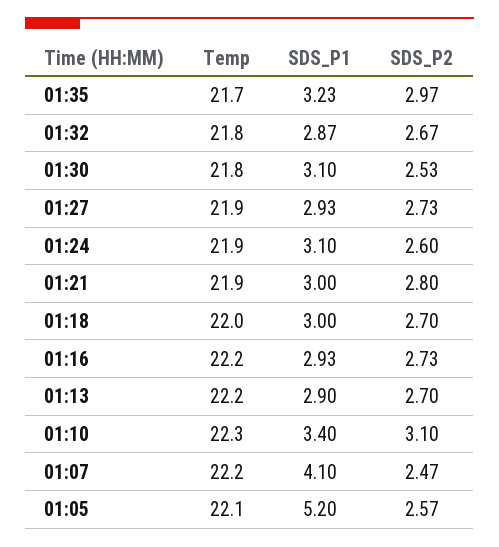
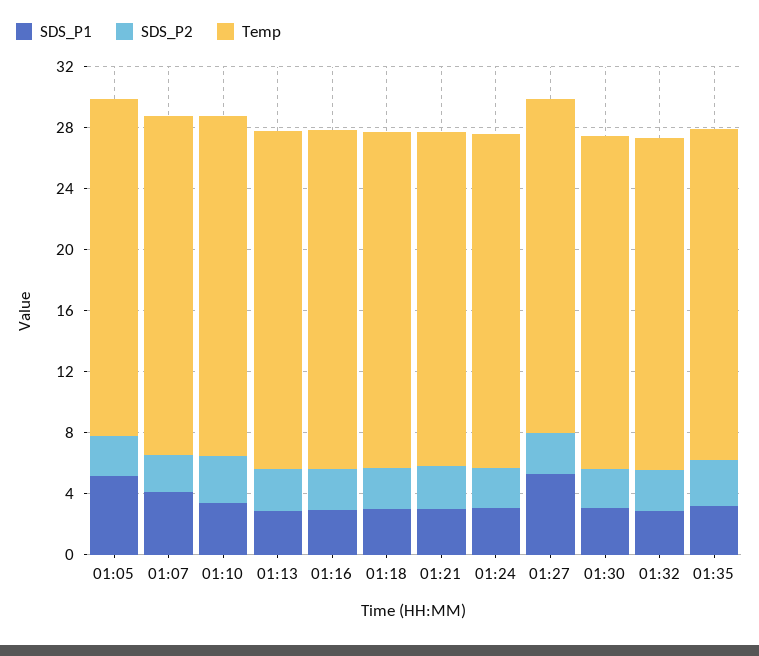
  {
    "Temp": {
      "01:35": 21.7,
      "01:32": 21.8,
      "01:30": 21.8,
      "01:27": 21.9,
      "01:24": 21.9,
      "01:21": 21.9,
      "01:18": 22,
      "01:16": 22.2,
      "01:13": 22.2,
      "01:10": 22.3,
      "01:07": 22.2,
      "01:05": 22.1
    },
    "SDS_P1": {
      "01:35": 3.23,
      "01:32": 2.87,
      "01:30": 3.1,
-     "01:27": 2.93,
+     "01:27": 5,
      "01:24": 3.1,
      "01:21": 3,
      "01:18": 3,
      "01:16": 2.93,
      "01:13": 2.9,
      "01:10": 3.4,
      "01:07": 4.1,
      "01:05": 5.2
    },
    "SDS_P2": {
      "01:35": 2.97,
      "01:32": 2.67,
      "01:30": 2.53,
      "01:27": 2.73,
      "01:24": 2.6,
      "01:21": 2.8,
      "01:18": 2.7,
      "01:16": 2.73,
      "01:13": 2.7,
      "01:10": 3.1,
      "01:07": 2.47,
      "01:05": 2.57
    }
  }

